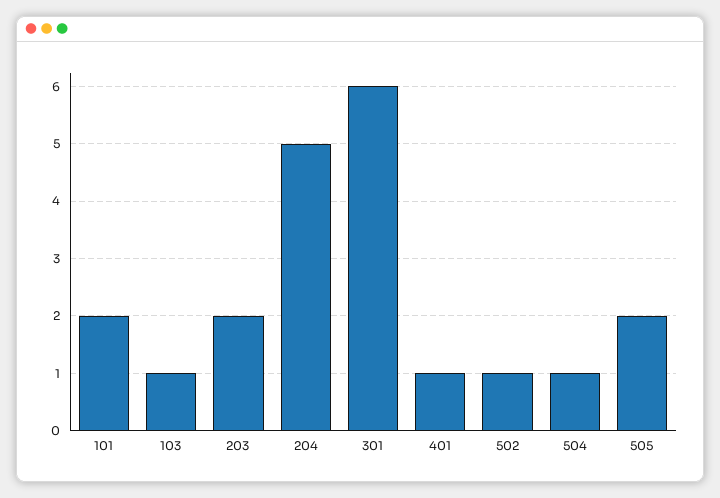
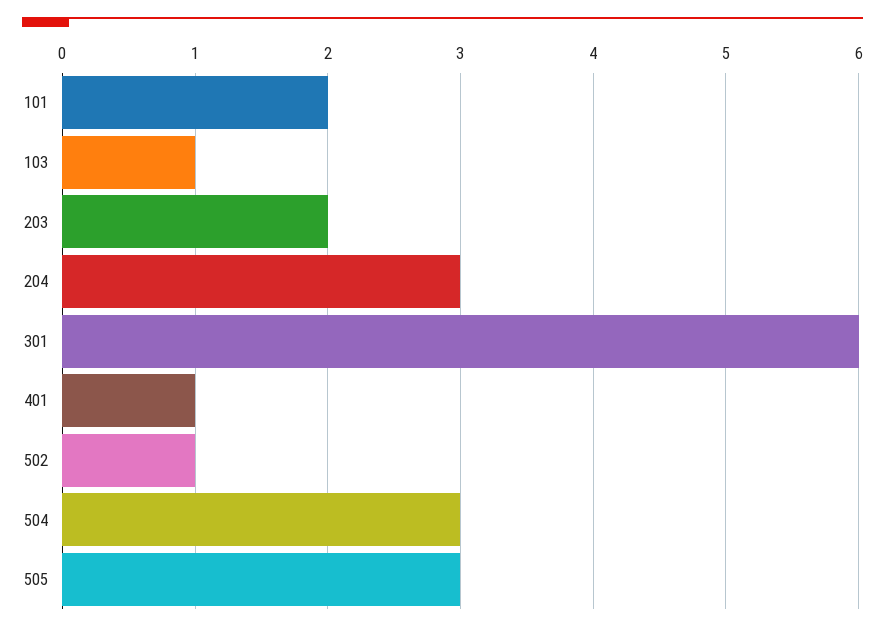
  {
    "101": 2,
    "103": 1,
    "203": 2,
-   "204": 5,
+   "204": 3,
    "301": 6,
    "401": 1,
    "502": 1,
-   "504": 1,
+   "504": 3,
-   "505": 2
+   "505": 3
  }

